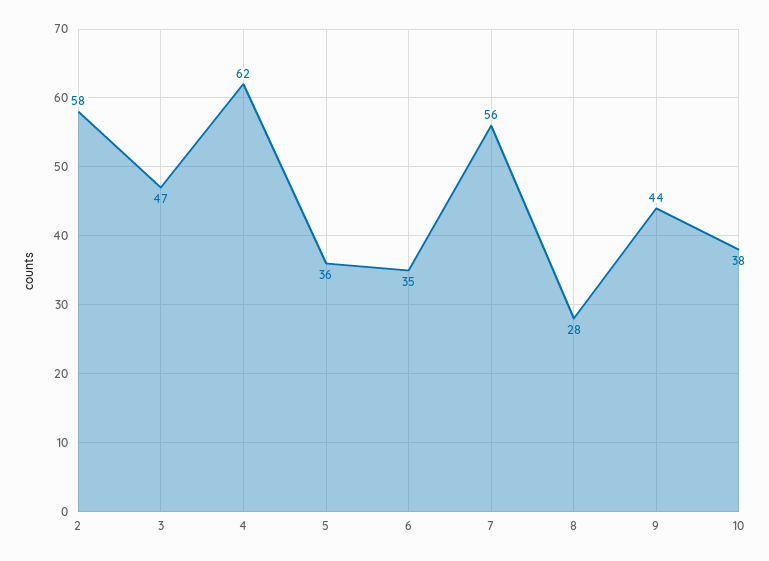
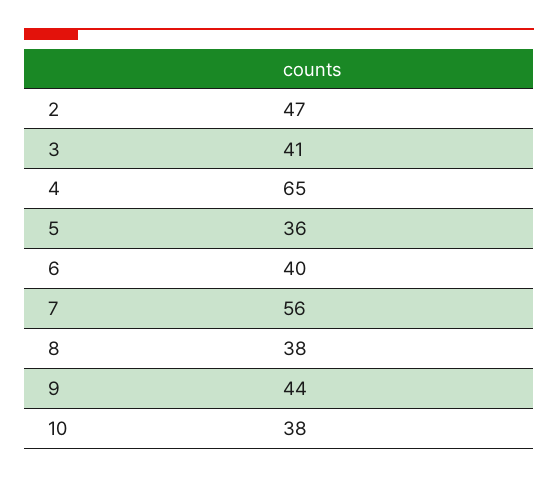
  {
-   "2": 58,
+   "2": 47,
-   "3": 47,
+   "3": 41,
-   "4": 62,
+   "4": 65,
    "5": 36,
-   "6": 35,
+   "6": 40,
    "7": 56,
-   "8": 28,
+   "8": 38,
    "9": 44,
    "10": 38
  }

